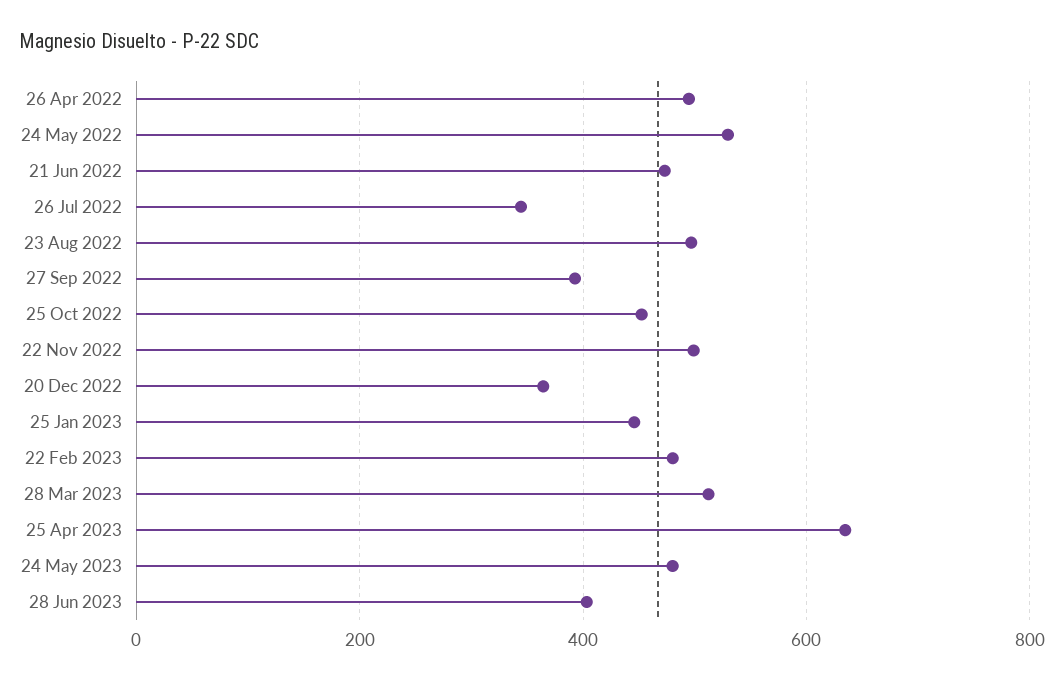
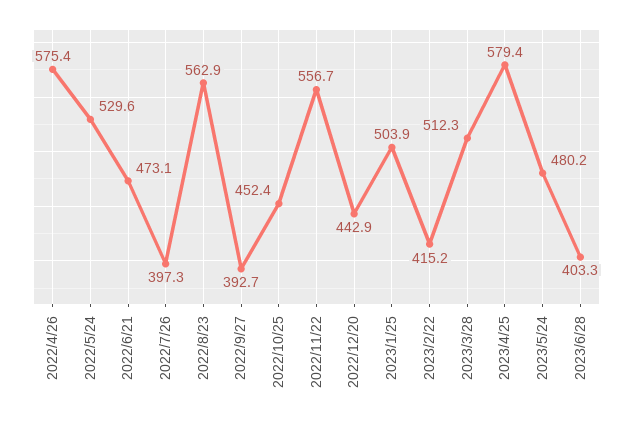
  {
-   "26 Apr 2022": 500,
+   "26 Apr 2022": 575.4,
    "24 May 2022": 529.6,
    "21 Jun 2022": 473.1,
-   "26 Jul 2022": 340,
+   "26 Jul 2022": 397.3,
-   "23 Aug 2022": 500,
+   "23 Aug 2022": 562.9,
    "27 Sep 2022": 392.7,
    "25 Oct 2022": 452.4,
-   "22 Nov 2022": 500,
+   "22 Nov 2022": 556.7,
-   "20 Dec 2022": 360,
+   "20 Dec 2022": 442.9,
-   "25 Jan 2023": 440,
+   "25 Jan 2023": 503.9,
-   "22 Feb 2023": 480,
+   "22 Feb 2023": 415.2,
    "28 Mar 2023": 512.3,
-   "25 Apr 2023": 640,
+   "25 Apr 2023": 579.4,
    "24 May 2023": 480.2,
    "28 Jun 2023": 403.3
  }

